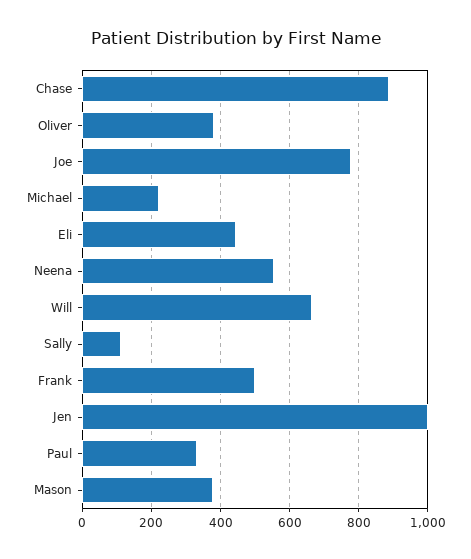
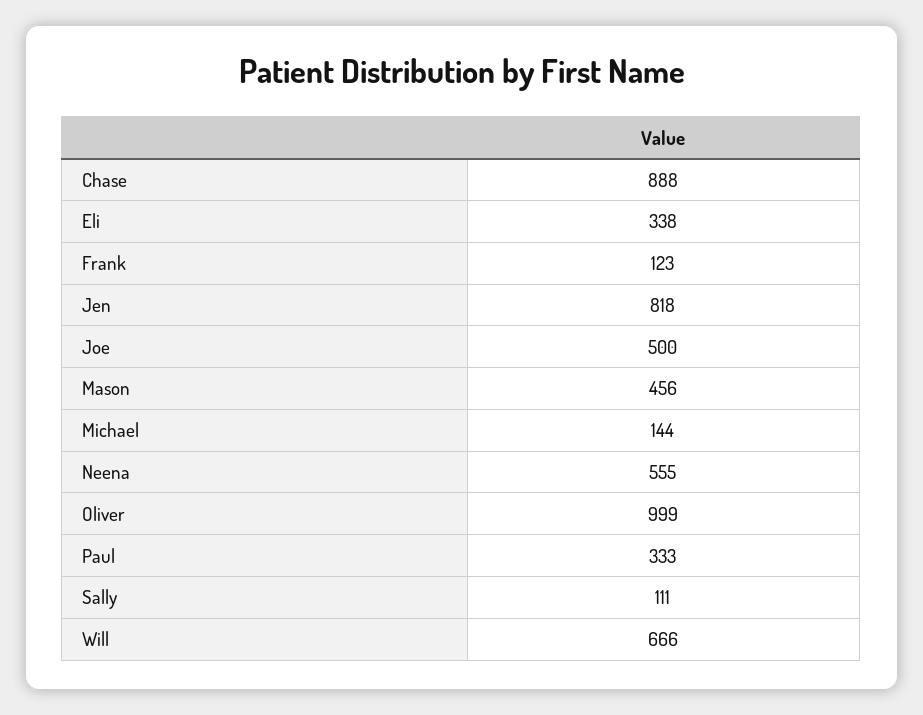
  {
    "Chase": 888,
-   "Oliver": 380,
+   "Oliver": 999,
-   "Joe": 780,
+   "Joe": 500,
-   "Michael": 220,
+   "Michael": 144,
-   "Eli": 440,
+   "Eli": 338,
    "Neena": 555,
    "Will": 666,
    "Sally": 111,
-   "Frank": 500,
+   "Frank": 123,
-   "Jen": 1000,
+   "Jen": 818,
    "Paul": 333,
-   "Mason": 380
+   "Mason": 456
  }

